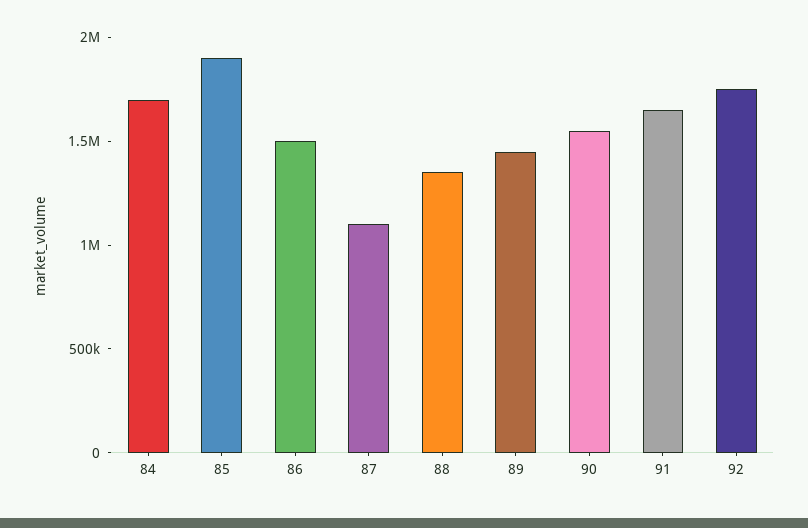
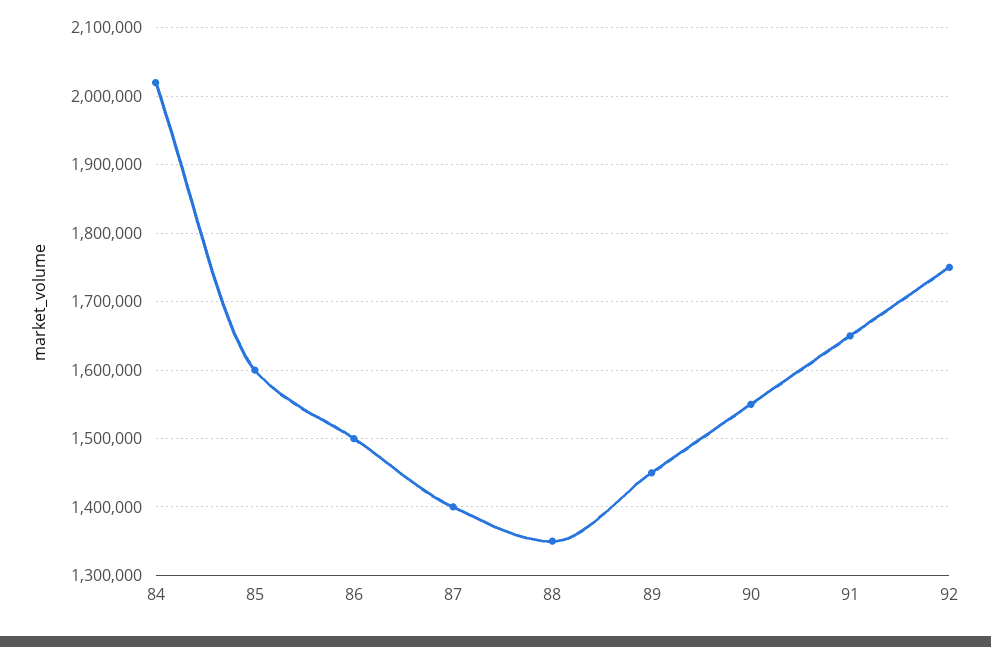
  {
-   "84": 1700000,
+   "84": 2020000,
-   "85": 1900000,
+   "85": 1600000,
    "86": 1500000,
-   "87": 1100000,
+   "87": 1400000,
    "88": 1350000,
    "89": 1450000,
    "90": 1550000,
    "91": 1650000,
    "92": 1750000
  }

